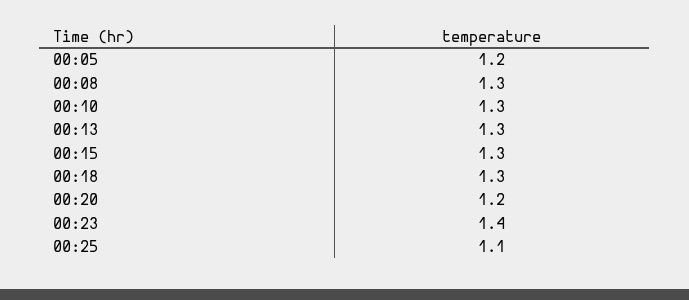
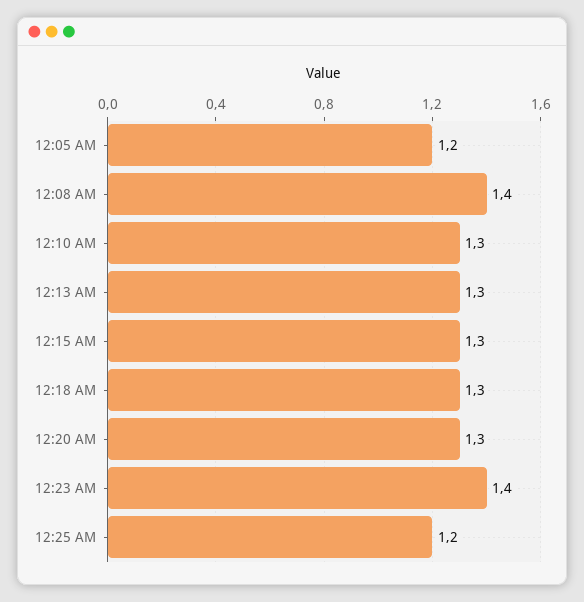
  {
    "00:05": 1.2,
-   "00:08": 1.3,
+   "00:08": 1.4,
    "00:10": 1.3,
    "00:13": 1.3,
    "00:15": 1.3,
    "00:18": 1.3,
-   "00:20": 1.2,
+   "00:20": 1.3,
    "00:23": 1.4,
-   "00:25": 1.1
+   "00:25": 1.2
  }

